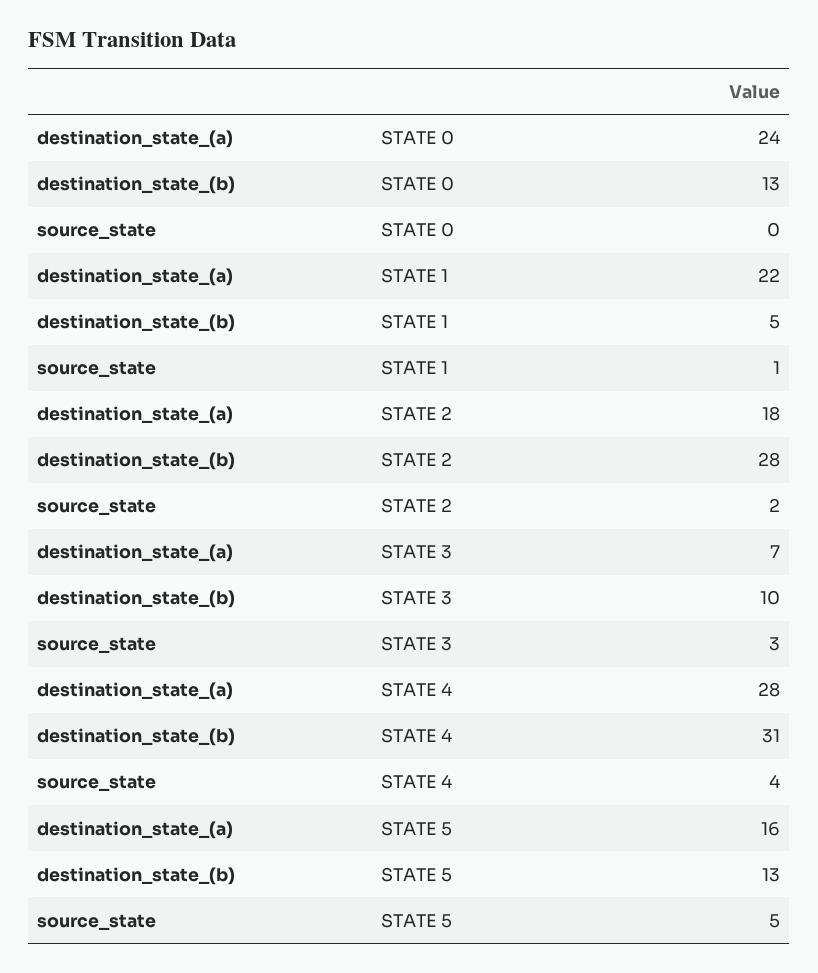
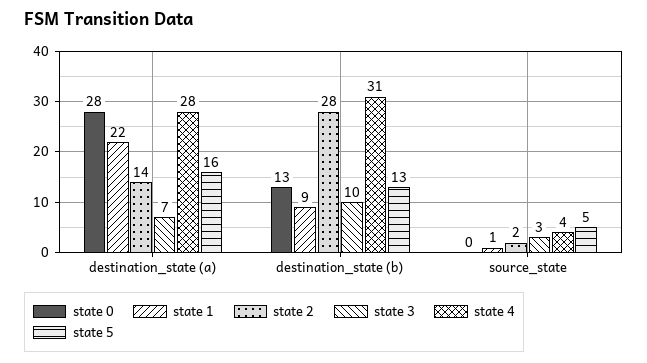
  {
    "STATE 0": {
-     "destination_state_(a)": 24,
+     "destination_state_(a)": 28,
      "destination_state_(b)": 13,
      "source_state": 0
    },
    "STATE 1": {
      "destination_state_(a)": 22,
-     "destination_state_(b)": 5,
+     "destination_state_(b)": 9,
      "source_state": 1
    },
    "STATE 2": {
-     "destination_state_(a)": 18,
+     "destination_state_(a)": 14,
      "destination_state_(b)": 28,
      "source_state": 2
    },
    "STATE 3": {
      "destination_state_(a)": 7,
      "destination_state_(b)": 10,
      "source_state": 3
    },
    "STATE 4": {
      "destination_state_(a)": 28,
      "destination_state_(b)": 31,
      "source_state": 4
    },
    "STATE 5": {
      "destination_state_(a)": 16,
      "destination_state_(b)": 13,
      "source_state": 5
    }
  }

